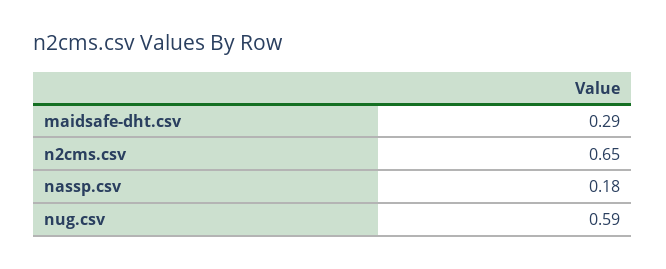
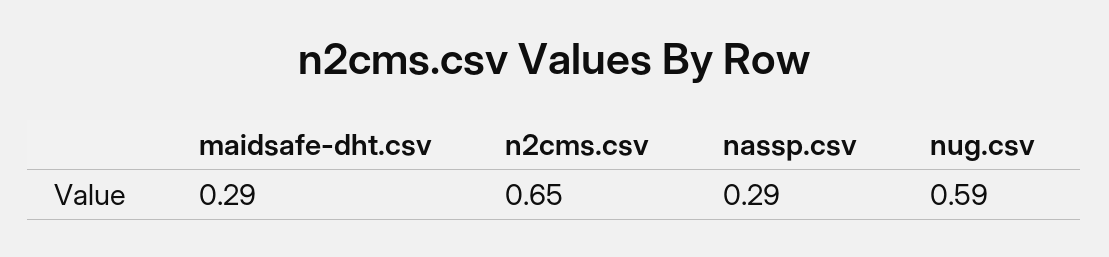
  {
    "maidsafe-dht.csv": 0.29,
    "n2cms.csv": 0.65,
-   "nassp.csv": 0.18,
+   "nassp.csv": 0.29,
    "nug.csv": 0.59
  }

